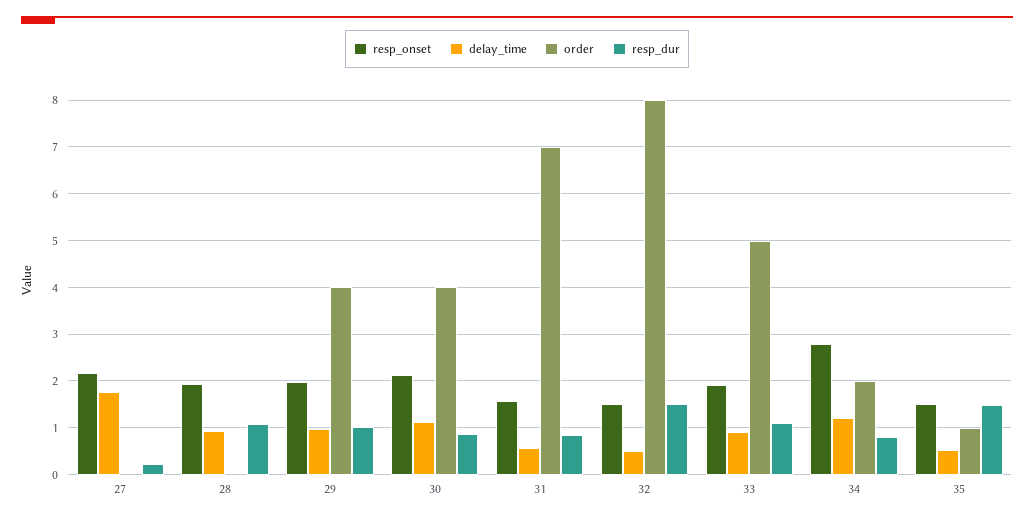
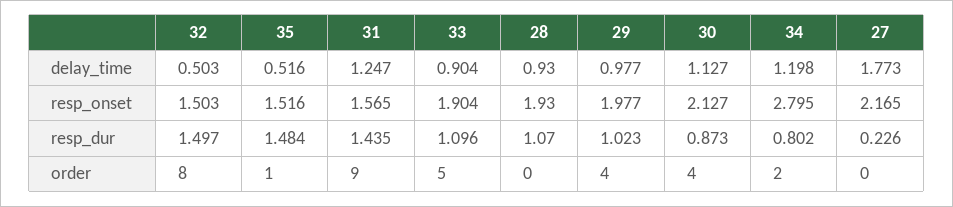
  {
    "resp_onset": {
      "27": 2.165,
      "28": 1.93,
      "29": 1.977,
      "30": 2.127,
      "31": 1.565,
      "32": 1.503,
      "33": 1.904,
      "34": 2.795,
      "35": 1.516
    },
    "delay_time": {
      "27": 1.773,
      "28": 0.93,
      "29": 0.977,
      "30": 1.127,
-     "31": 0.6,
+     "31": 1.247,
      "32": 0.503,
      "33": 0.904,
      "34": 1.198,
      "35": 0.516
    },
    "order": {
      "27": 0,
      "28": 0,
      "29": 4,
      "30": 4,
-     "31": 7,
+     "31": 9,
      "32": 8,
      "33": 5,
      "34": 2,
      "35": 1
    },
    "resp_dur": {
      "27": 0.226,
      "28": 1.07,
      "29": 1.023,
      "30": 0.873,
-     "31": 0.8,
+     "31": 1.435,
      "32": 1.497,
      "33": 1.096,
      "34": 0.802,
      "35": 1.484
    }
  }

